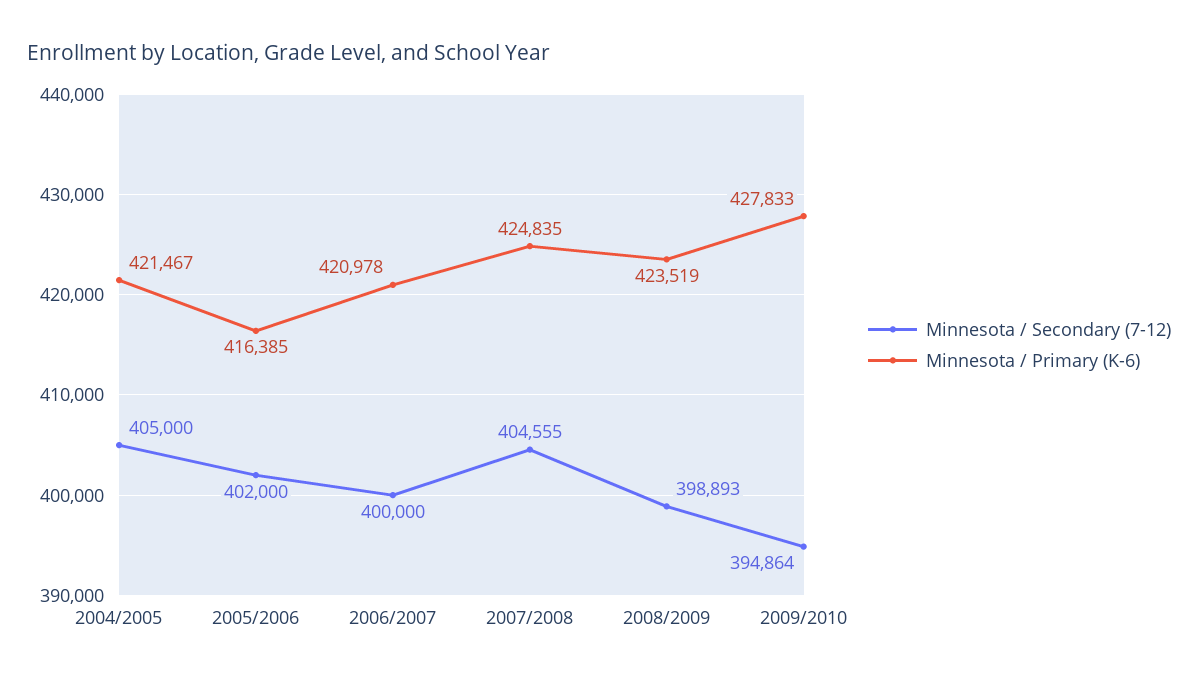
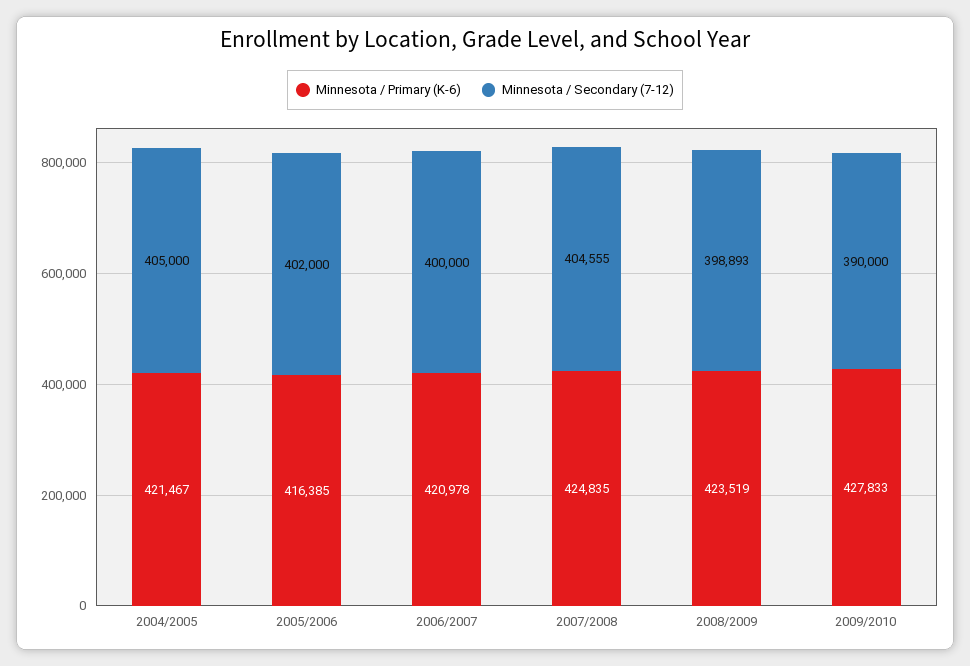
  {
    "Minnesota / Secondary (7-12)": {
      "2004/2005": 405000,
      "2005/2006": 402000,
      "2006/2007": 400000,
      "2007/2008": 404555,
      "2008/2009": 398893,
-     "2009/2010": 394864
+     "2009/2010": 390000
    },
    "Minnesota / Primary (K-6)": {
      "2004/2005": 421467,
      "2005/2006": 416385,
      "2006/2007": 420978,
      "2007/2008": 424835,
      "2008/2009": 423519,
      "2009/2010": 427833
    }
  }

